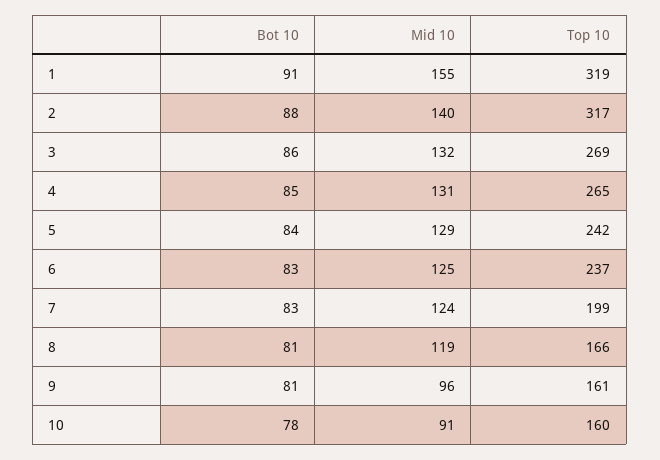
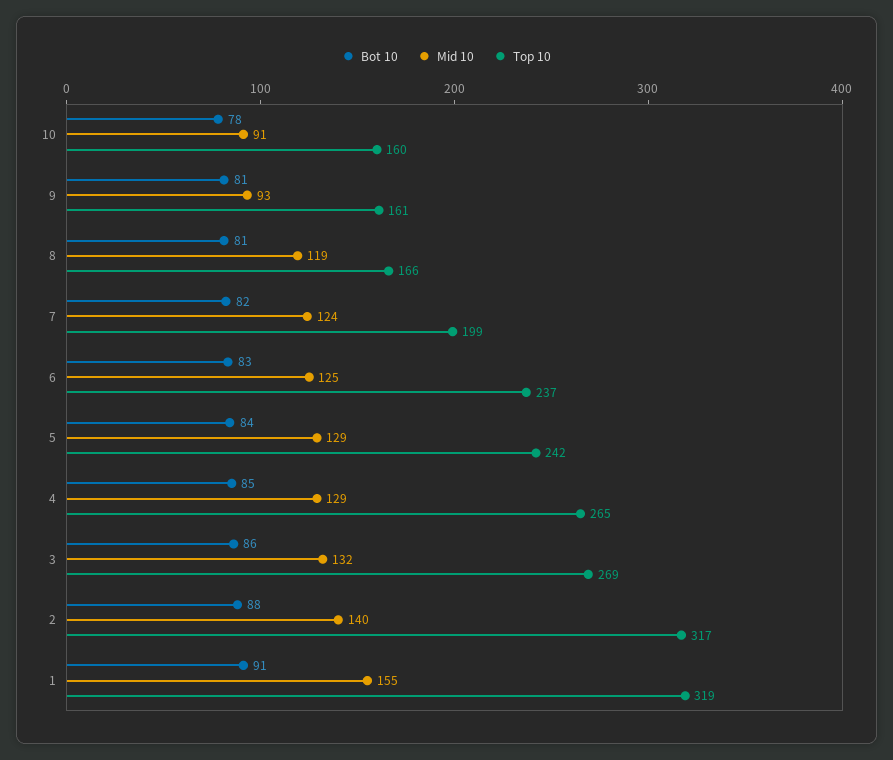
  {
    "Bot 10": {
      "1": 91,
      "2": 88,
      "3": 86,
      "4": 85,
      "5": 84,
      "6": 83,
-     "7": 83,
+     "7": 82,
      "8": 81,
      "9": 81,
      "10": 78
    },
    "Mid 10": {
      "1": 155,
      "2": 140,
      "3": 132,
-     "4": 131,
+     "4": 129,
      "5": 129,
      "6": 125,
      "7": 124,
      "8": 119,
-     "9": 96,
+     "9": 93,
      "10": 91
    },
    "Top 10": {
      "1": 319,
      "2": 317,
      "3": 269,
      "4": 265,
      "5": 242,
      "6": 237,
      "7": 199,
      "8": 166,
      "9": 161,
      "10": 160
    }
  }

